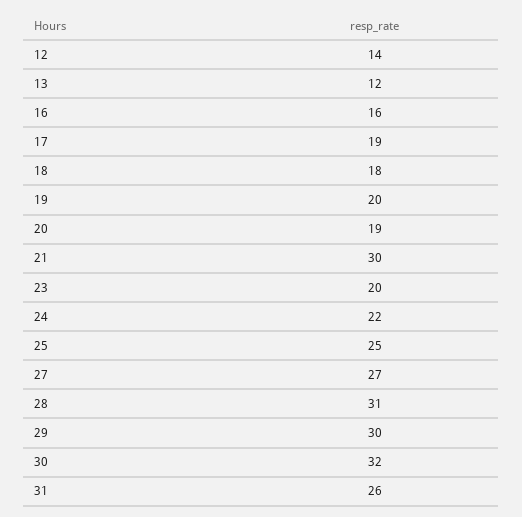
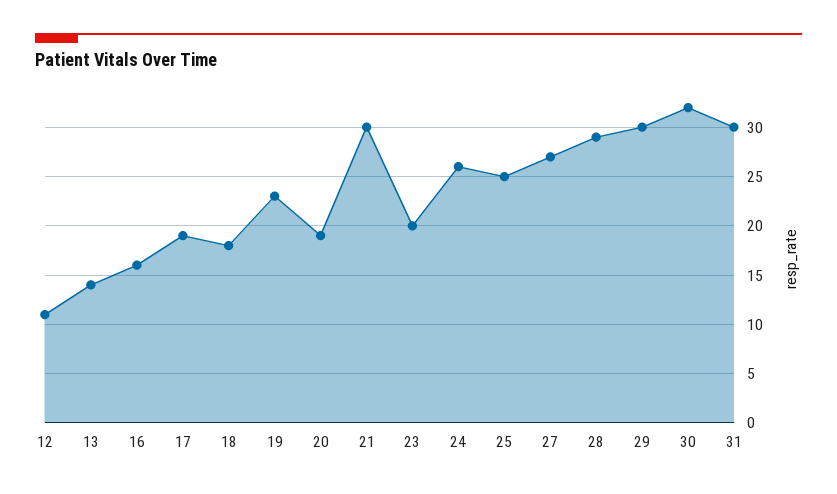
  {
-   "12": 14,
+   "12": 11,
-   "13": 12,
+   "13": 14,
    "16": 16,
    "17": 19,
    "18": 18,
-   "19": 20,
+   "19": 23,
    "20": 19,
    "21": 30,
    "23": 20,
-   "24": 22,
+   "24": 26,
    "25": 25,
    "27": 27,
-   "28": 31,
+   "28": 29,
    "29": 30,
    "30": 32,
-   "31": 26
+   "31": 30
  }

